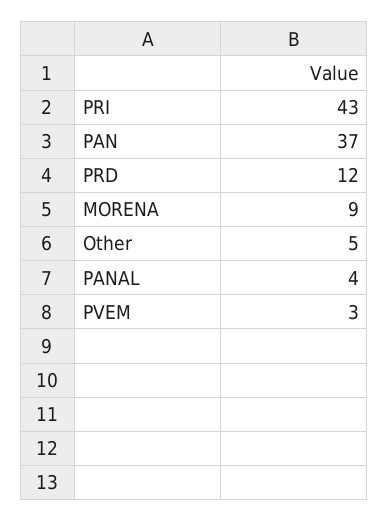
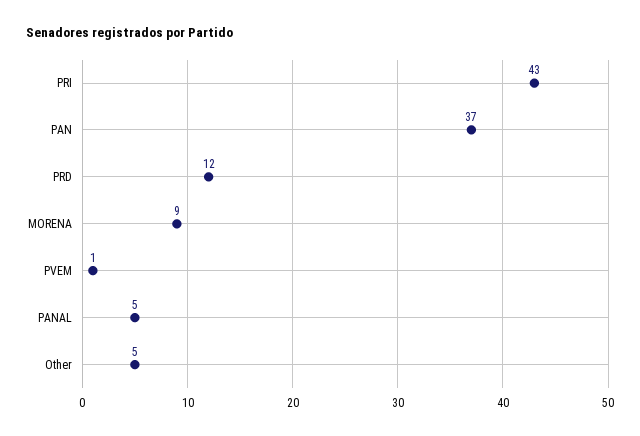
  {
    "PRI": 43,
    "PAN": 37,
    "PRD": 12,
    "MORENA": 9,
    "Other": 5,
-   "PANAL": 4,
+   "PANAL": 5,
-   "PVEM": 3
+   "PVEM": 1
  }

